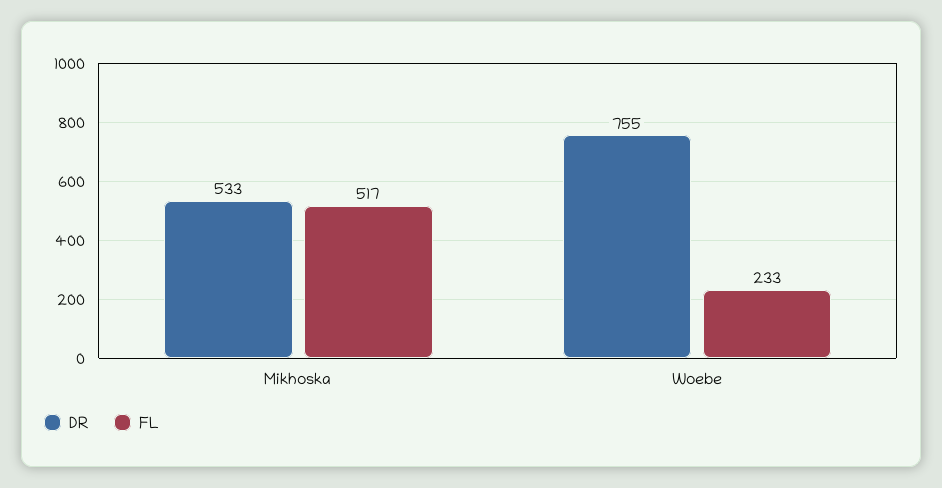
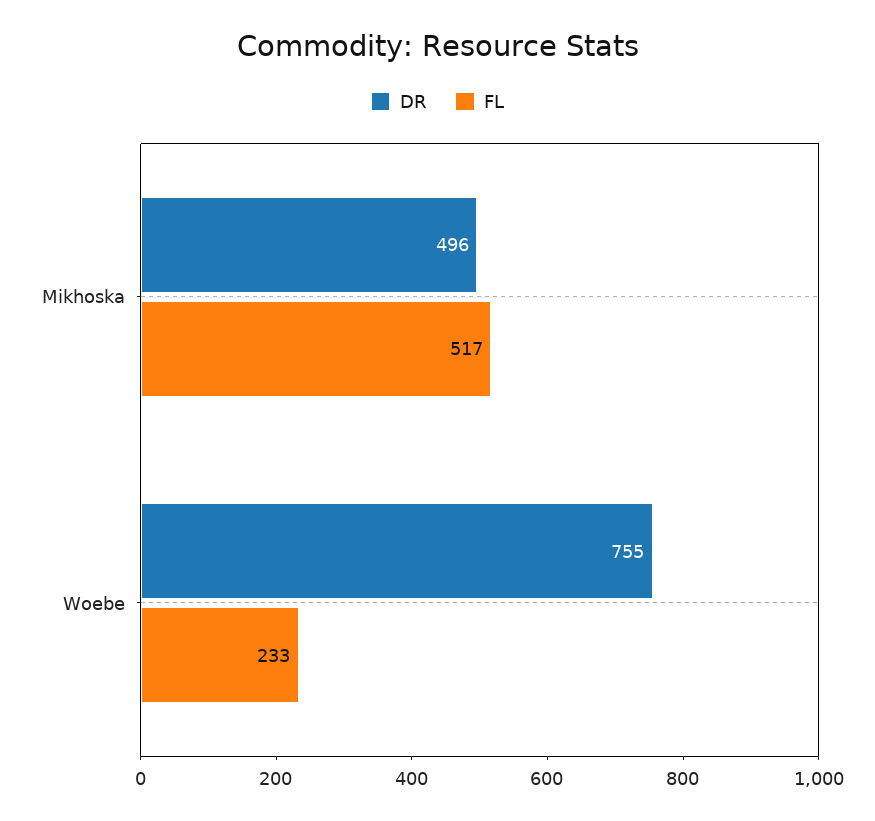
  {
    "DR": {
-     "Mikhoska": 533,
+     "Mikhoska": 496,
      "Woebe": 755
    },
    "FL": {
      "Mikhoska": 517,
      "Woebe": 233
    }
  }

